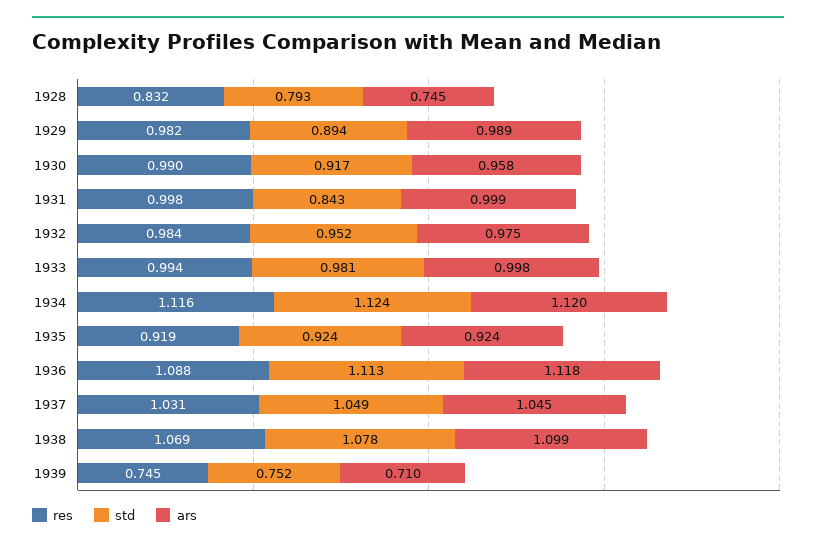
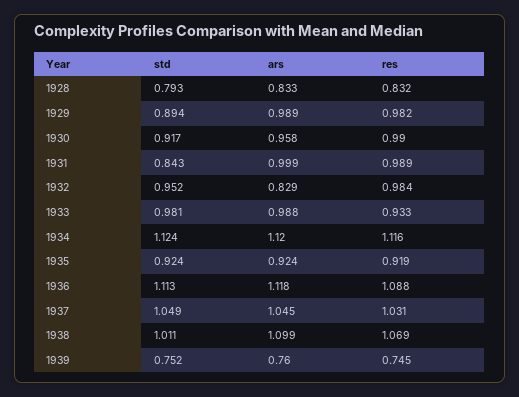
  {
    "res": {
      "1928": 0.832,
      "1929": 0.982,
      "1930": 0.99,
-     "1931": 0.998,
+     "1931": 0.989,
      "1932": 0.984,
-     "1933": 0.994,
+     "1933": 0.933,
      "1934": 1.116,
      "1935": 0.919,
      "1936": 1.088,
      "1937": 1.031,
      "1938": 1.069,
      "1939": 0.745
    },
    "std": {
      "1928": 0.793,
      "1929": 0.894,
      "1930": 0.917,
      "1931": 0.843,
      "1932": 0.952,
      "1933": 0.981,
      "1934": 1.124,
      "1935": 0.924,
      "1936": 1.113,
      "1937": 1.049,
-     "1938": 1.078,
+     "1938": 1.011,
      "1939": 0.752
    },
    "ars": {
-     "1928": 0.745,
+     "1928": 0.833,
      "1929": 0.989,
      "1930": 0.958,
      "1931": 0.999,
-     "1932": 0.975,
+     "1932": 0.829,
-     "1933": 0.998,
+     "1933": 0.988,
      "1934": 1.12,
      "1935": 0.924,
      "1936": 1.118,
      "1937": 1.045,
      "1938": 1.099,
-     "1939": 0.71
+     "1939": 0.76
    }
  }

